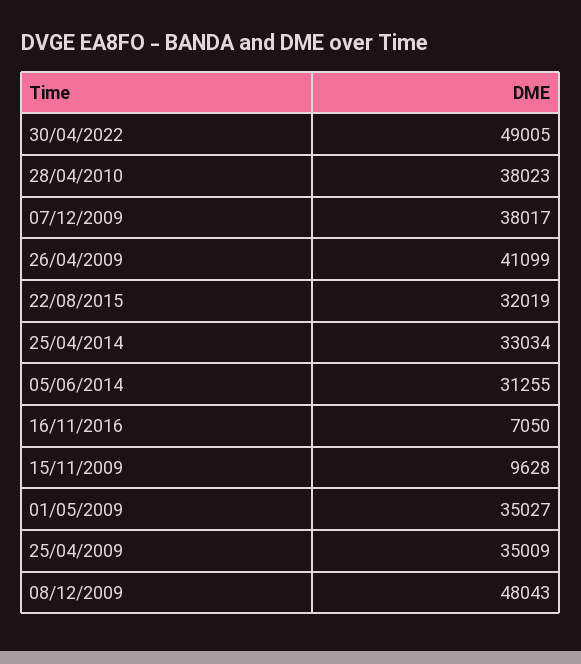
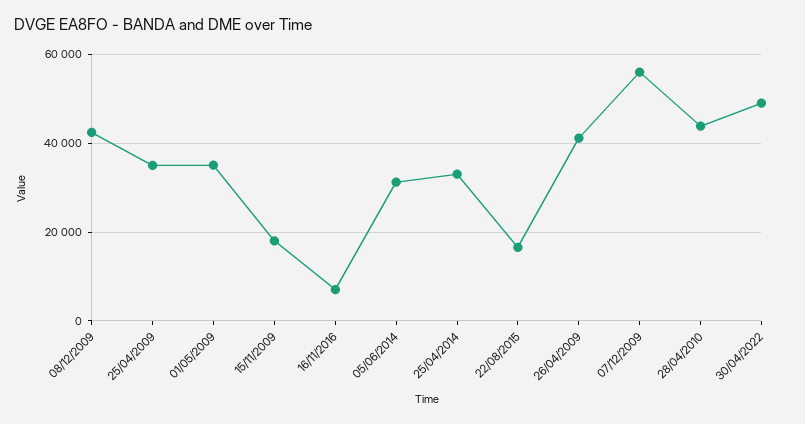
  {
    "30/04/2022": 49005,
-   "28/04/2010": 38023,
+   "28/04/2010": 44000,
-   "07/12/2009": 38017,
+   "07/12/2009": 56000,
    "26/04/2009": 41099,
-   "22/08/2015": 32019,
+   "22/08/2015": 16000,
    "25/04/2014": 33034,
    "05/06/2014": 31255,
    "16/11/2016": 7050,
-   "15/11/2009": 9628,
+   "15/11/2009": 18000,
    "01/05/2009": 35027,
    "25/04/2009": 35009,
-   "08/12/2009": 48043
+   "08/12/2009": 42000
  }

